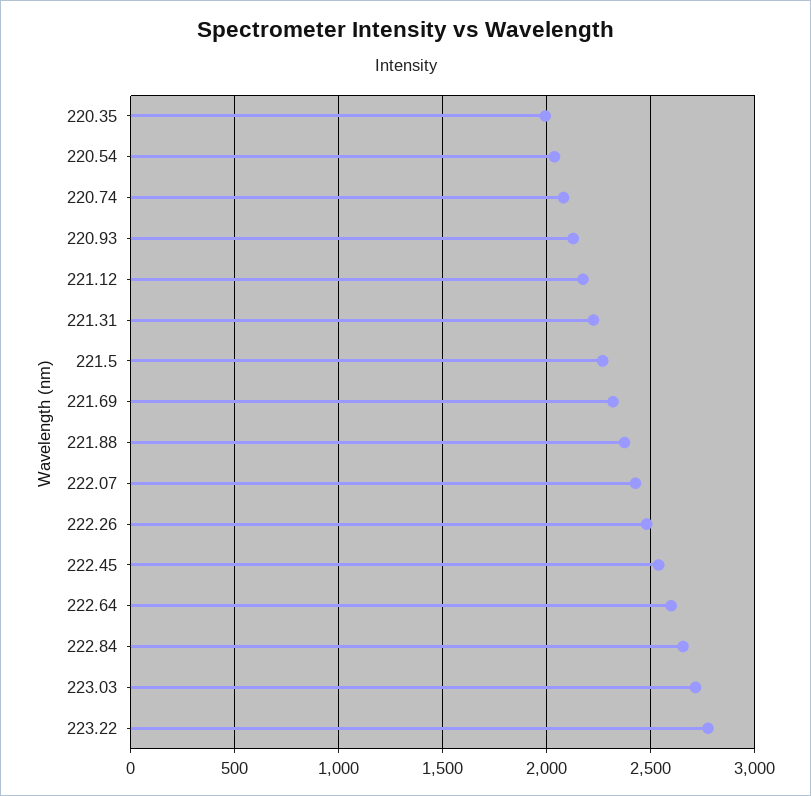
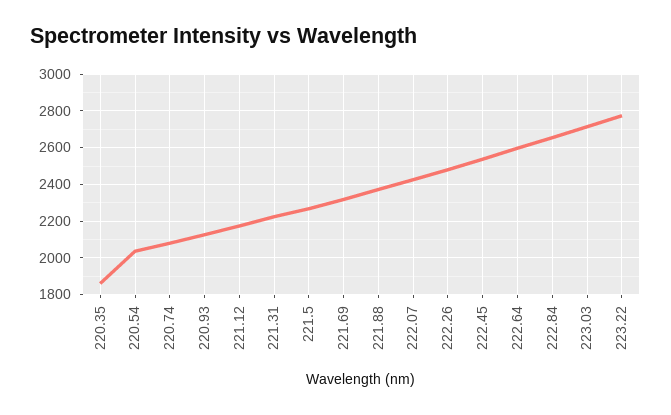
  {
-   "220.35": 2000,
+   "220.35": 1850,
    "220.54": 2050,
    "220.74": 2100,
    "220.93": 2150,
    "221.12": 2150,
    "221.31": 2200,
    "221.5": 2250,
    "221.69": 2300,
    "221.88": 2350,
    "222.07": 2450,
    "222.26": 2500,
    "222.45": 2550,
    "222.64": 2600,
    "222.84": 2650,
    "223.03": 2700,
    "223.22": 2750
  }

